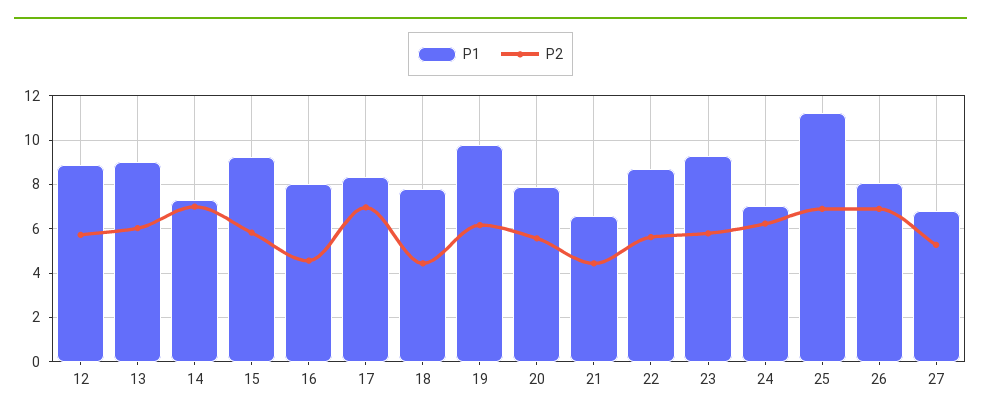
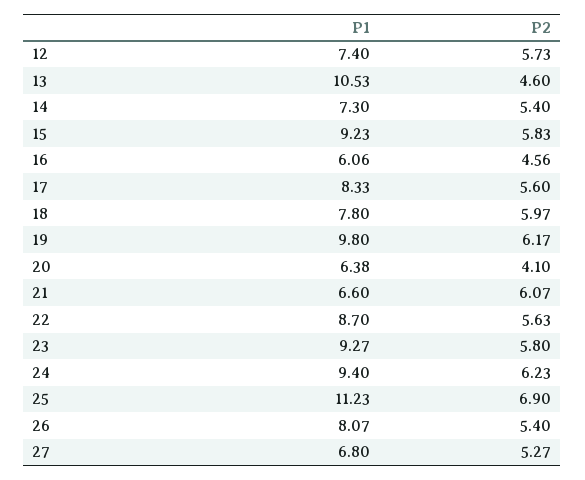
  {
    "P1": {
-     "12": 9,
+     "12": 7.4,
-     "13": 9,
+     "13": 10.53,
      "14": 7.3,
      "15": 9.23,
-     "16": 8,
+     "16": 6.06,
      "17": 8.33,
      "18": 7.8,
      "19": 9.8,
-     "20": 8,
+     "20": 6.38,
      "21": 6.6,
      "22": 8.7,
      "23": 9.27,
-     "24": 7,
+     "24": 9.4,
      "25": 11.23,
      "26": 8.07,
      "27": 6.8
    },
    "P2": {
      "12": 5.73,
-     "13": 6,
+     "13": 4.6,
-     "14": 7,
+     "14": 5.4,
      "15": 5.83,
      "16": 4.56,
-     "17": 7,
+     "17": 5.6,
-     "18": 4.5,
+     "18": 5.97,
      "19": 6.17,
-     "20": 5.5,
+     "20": 4.1,
-     "21": 4.5,
+     "21": 6.07,
      "22": 5.63,
      "23": 5.8,
      "24": 6.23,
      "25": 6.9,
-     "26": 7,
+     "26": 5.4,
      "27": 5.27
    }
  }

